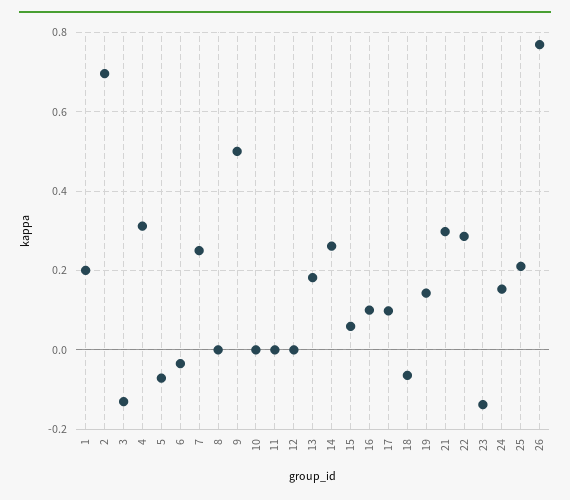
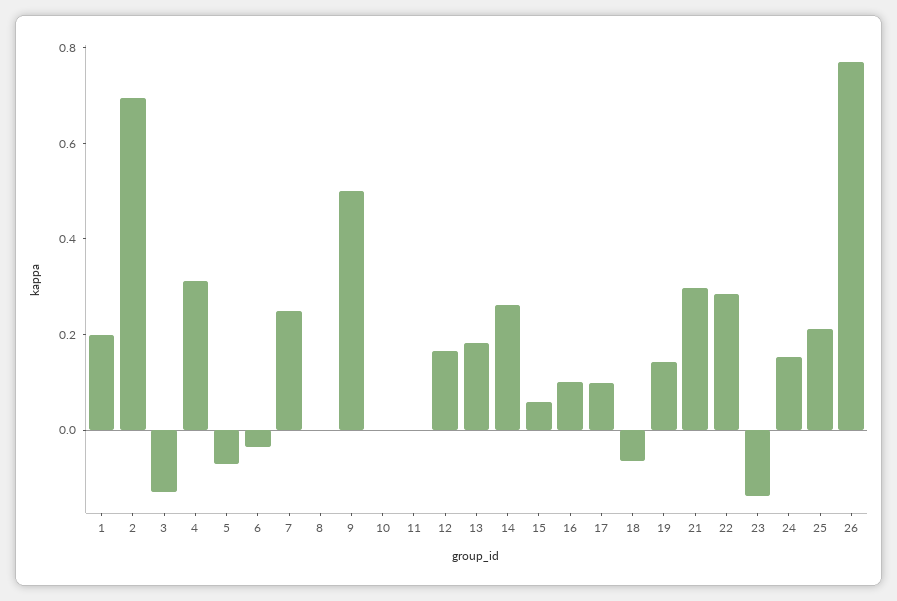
  {
    "1": 0.2,
    "2": 0.7,
    "3": -0.14,
    "4": 0.32,
    "5": -0.08,
    "6": -0.04,
    "7": 0.26,
    "8": 0,
    "9": 0.5,
    "10": 0,
    "11": 0,
-   "12": 0,
+   "12": 0.15,
    "13": 0.18,
    "14": 0.26,
    "15": 0.06,
    "16": 0.1,
    "17": 0.1,
    "18": -0.06,
    "19": 0.14,
    "21": 0.3,
    "22": 0.28,
    "23": -0.14,
    "24": 0.16,
    "25": 0.22,
    "26": 0.76
  }

